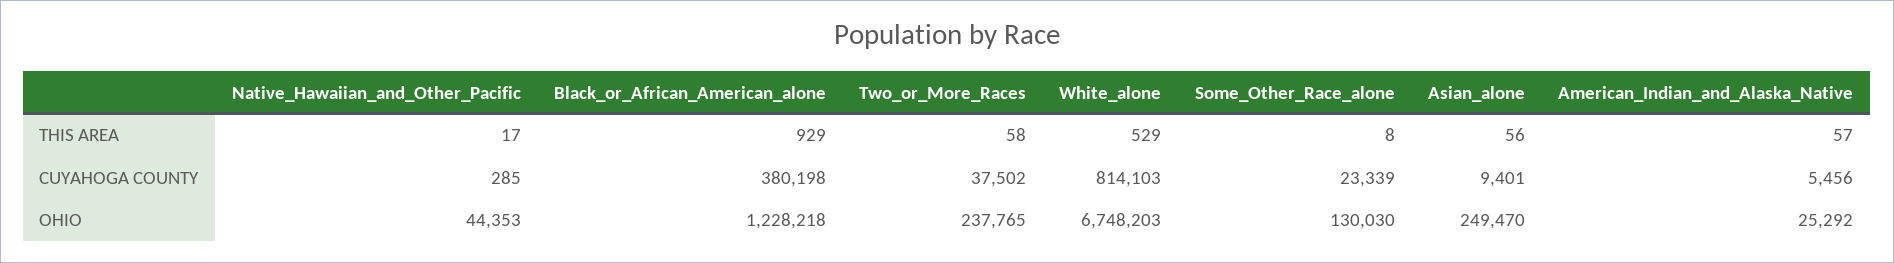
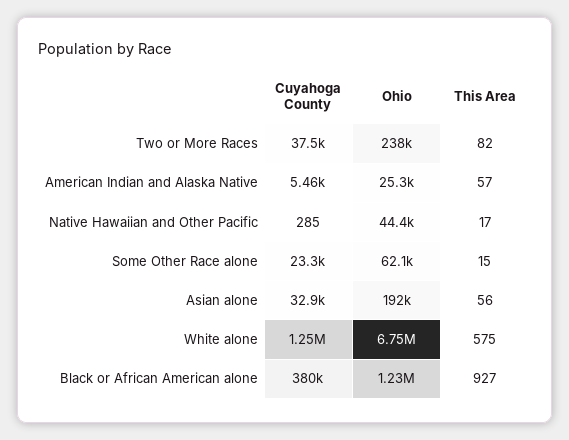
  {
    "Native_Hawaiian_and_Other_Pacific": {
      "THIS AREA": 17,
      "CUYAHOGA COUNTY": 285,
      "OHIO": 44353
    },
    "Black_or_African_American_alone": {
-     "THIS AREA": 929,
+     "THIS AREA": 927,
      "CUYAHOGA COUNTY": 380198,
      "OHIO": 1228218
    },
    "Two_or_More_Races": {
-     "THIS AREA": 58,
+     "THIS AREA": 82,
      "CUYAHOGA COUNTY": 37502,
      "OHIO": 237765
    },
    "White_alone": {
-     "THIS AREA": 529,
+     "THIS AREA": 575,
-     "CUYAHOGA COUNTY": 814103,
+     "CUYAHOGA COUNTY": 1250000,
      "OHIO": 6748203
    },
    "Some_Other_Race_alone": {
-     "THIS AREA": 8,
+     "THIS AREA": 15,
      "CUYAHOGA COUNTY": 23339,
-     "OHIO": 130030
+     "OHIO": 62100
    },
    "Asian_alone": {
      "THIS AREA": 56,
-     "CUYAHOGA COUNTY": 9401,
+     "CUYAHOGA COUNTY": 32900,
-     "OHIO": 249470
+     "OHIO": 192000
    },
    "American_Indian_and_Alaska_Native": {
      "THIS AREA": 57,
      "CUYAHOGA COUNTY": 5456,
      "OHIO": 25292
    }
  }

